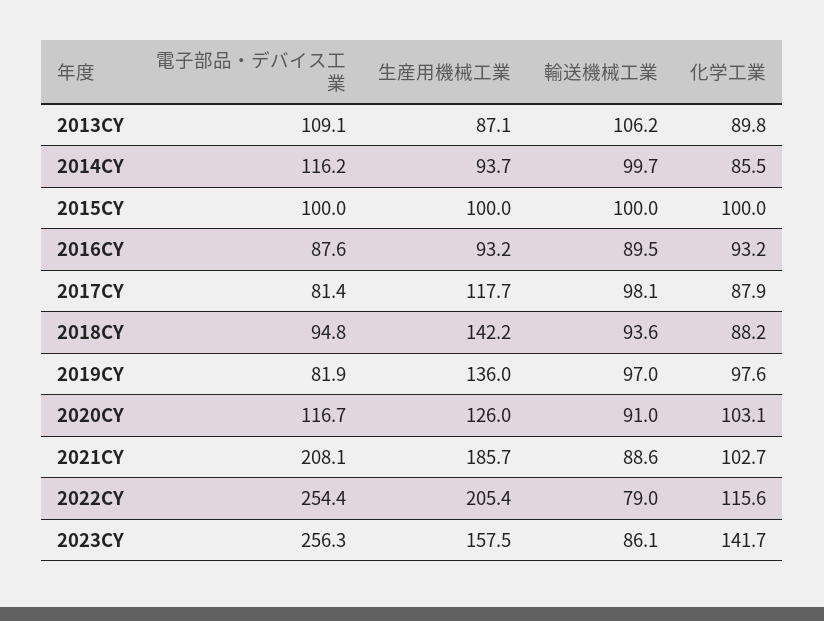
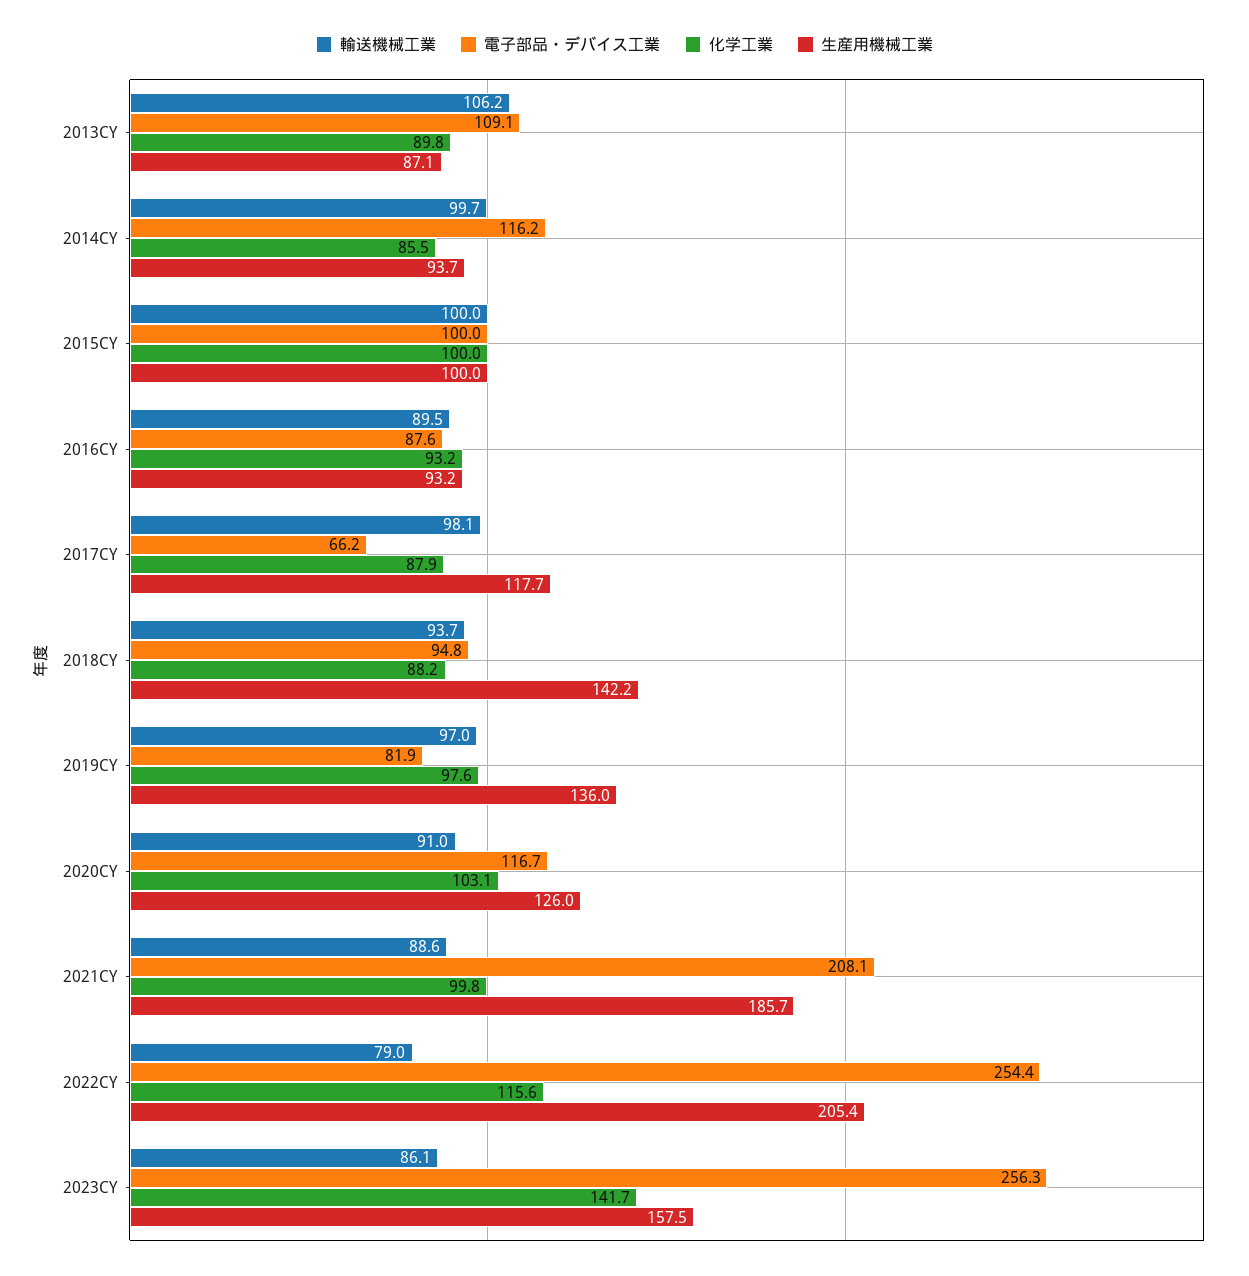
  {
    "電子部品・デバイス工業": {
      "2013CY": 109.1,
      "2014CY": 116.2,
      "2015CY": 100,
      "2016CY": 87.6,
-     "2017CY": 81.4,
+     "2017CY": 66.2,
      "2018CY": 94.8,
      "2019CY": 81.9,
      "2020CY": 116.7,
      "2021CY": 208.1,
      "2022CY": 254.4,
      "2023CY": 256.3
    },
    "生産用機械工業": {
      "2013CY": 87.1,
      "2014CY": 93.7,
      "2015CY": 100,
      "2016CY": 93.2,
      "2017CY": 117.7,
      "2018CY": 142.2,
      "2019CY": 136,
      "2020CY": 126,
      "2021CY": 185.7,
      "2022CY": 205.4,
      "2023CY": 157.5
    },
    "輸送機械工業": {
      "2013CY": 106.2,
      "2014CY": 99.7,
      "2015CY": 100,
      "2016CY": 89.5,
      "2017CY": 98.1,
-     "2018CY": 93.6,
+     "2018CY": 93.7,
      "2019CY": 97,
      "2020CY": 91,
      "2021CY": 88.6,
      "2022CY": 79,
      "2023CY": 86.1
    },
    "化学工業": {
      "2013CY": 89.8,
      "2014CY": 85.5,
      "2015CY": 100,
      "2016CY": 93.2,
      "2017CY": 87.9,
      "2018CY": 88.2,
      "2019CY": 97.6,
      "2020CY": 103.1,
-     "2021CY": 102.7,
+     "2021CY": 99.8,
      "2022CY": 115.6,
      "2023CY": 141.7
    }
  }

